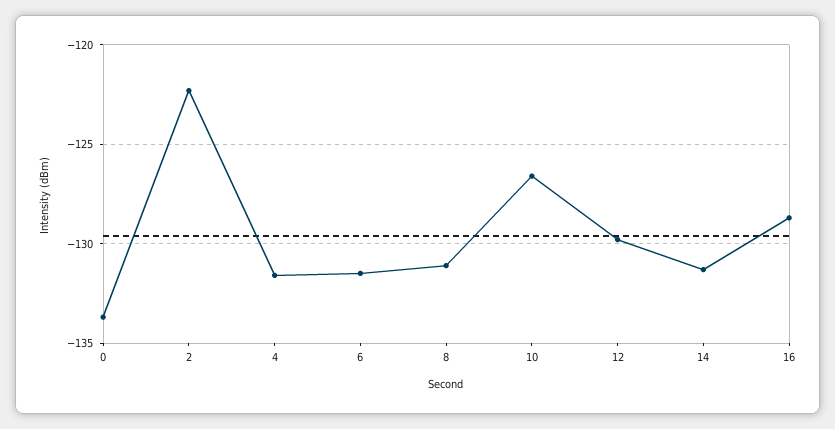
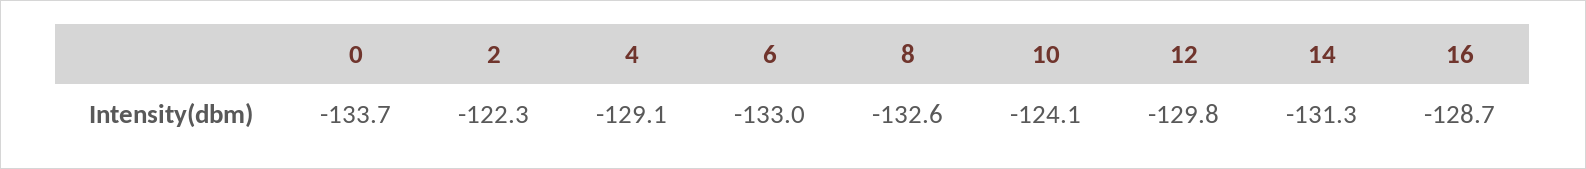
  {
    "0": -133.7,
    "2": -122.3,
-   "4": -131.5,
+   "4": -129.1,
-   "6": -131.5,
+   "6": -133,
-   "8": -131,
+   "8": -132.6,
-   "10": -126.5,
+   "10": -124.1,
    "12": -129.8,
    "14": -131.3,
    "16": -128.7
  }

